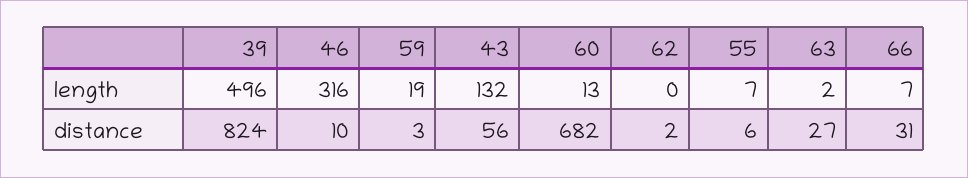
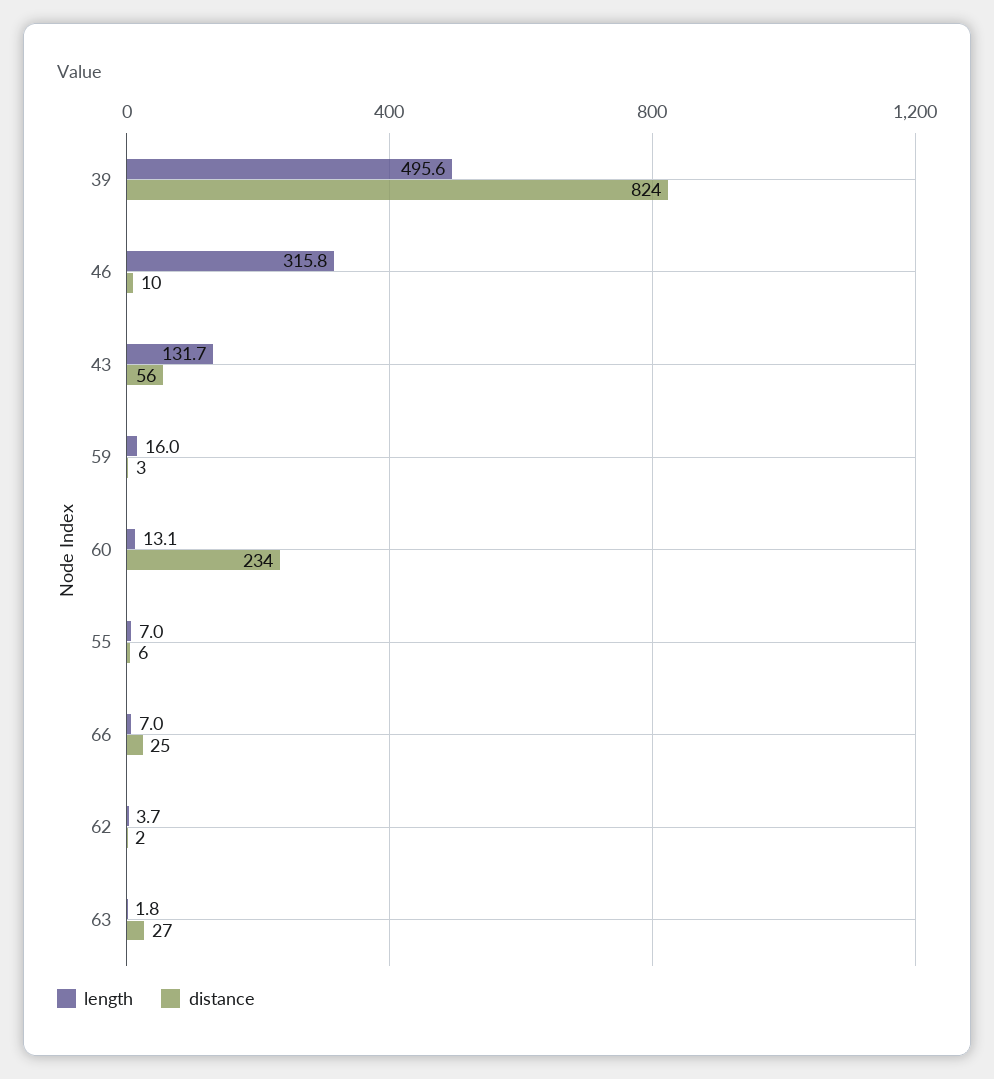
  {
    "length": {
      "39": 495.6,
      "46": 315.8,
-     "59": 19,
+     "59": 16,
      "43": 131.7,
      "60": 13.1,
-     "62": 0,
+     "62": 3.7,
      "55": 7,
      "63": 1.8,
      "66": 7
    },
    "distance": {
      "39": 824,
      "46": 10,
      "59": 3,
      "43": 56,
-     "60": 682,
+     "60": 234,
      "62": 2,
      "55": 6,
      "63": 27,
-     "66": 31
+     "66": 25
    }
  }

